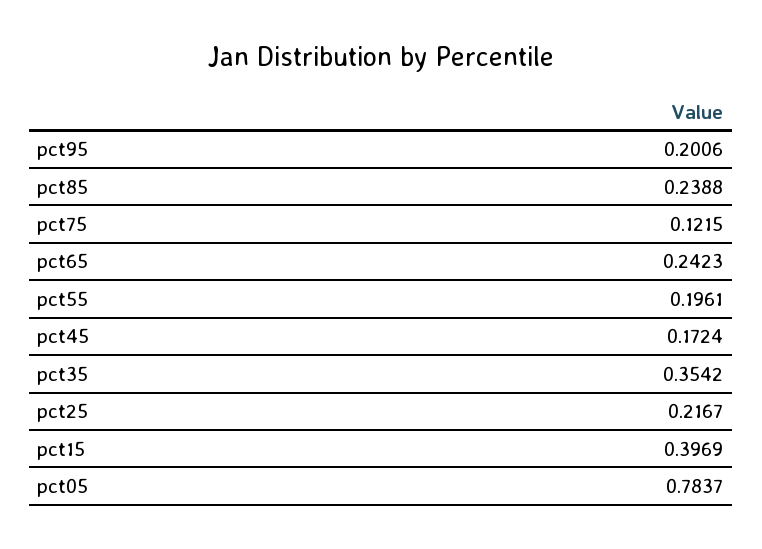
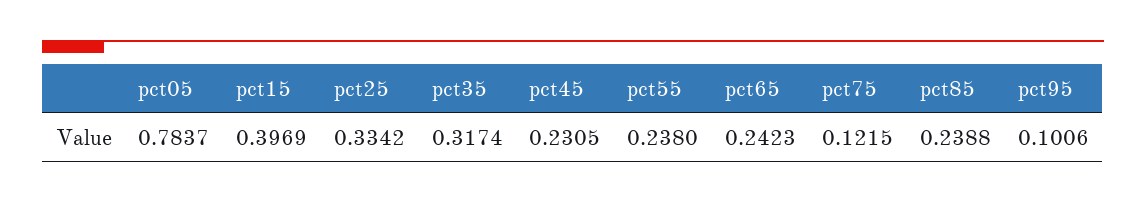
  {
-   "pct95": 0.2006,
+   "pct95": 0.1006,
    "pct85": 0.2388,
    "pct75": 0.1215,
    "pct65": 0.2423,
-   "pct55": 0.1961,
+   "pct55": 0.238,
-   "pct45": 0.1724,
+   "pct45": 0.2305,
-   "pct35": 0.3542,
+   "pct35": 0.3174,
-   "pct25": 0.2167,
+   "pct25": 0.3342,
    "pct15": 0.3969,
    "pct05": 0.7837
  }

